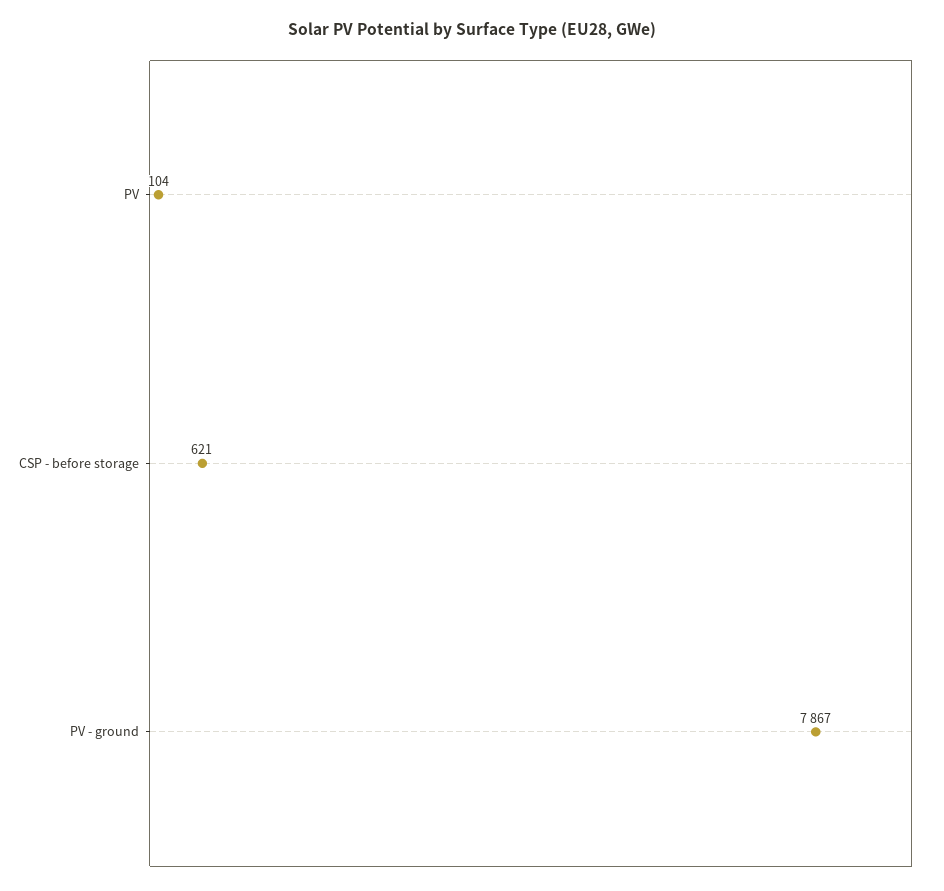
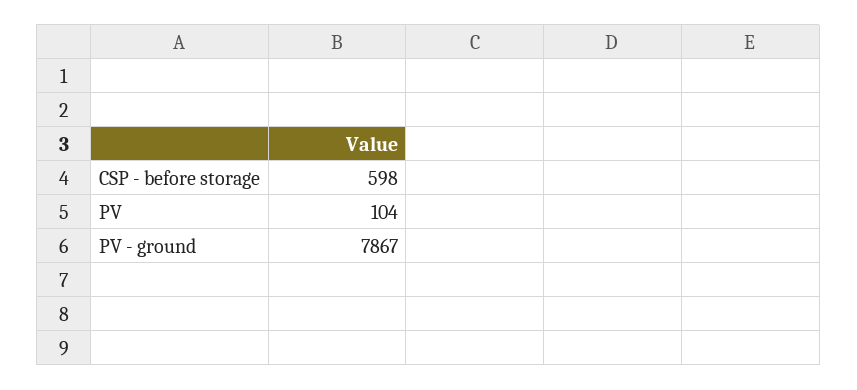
  {
    "PV": 104,
-   "CSP - before storage": 621,
+   "CSP - before storage": 598,
    "PV - ground": 7867
  }

